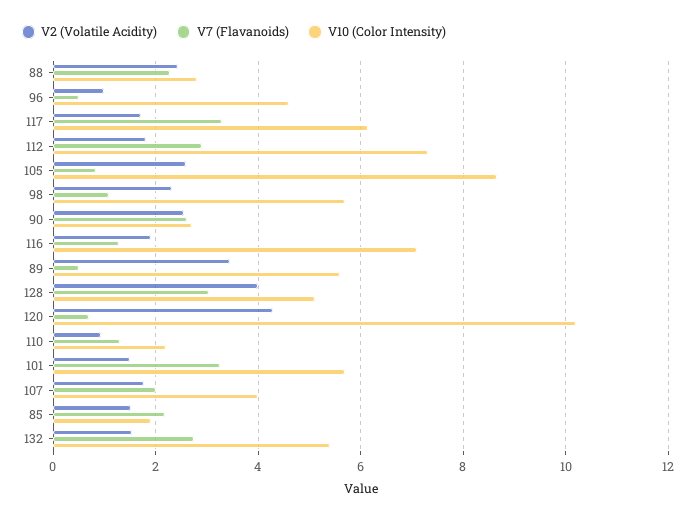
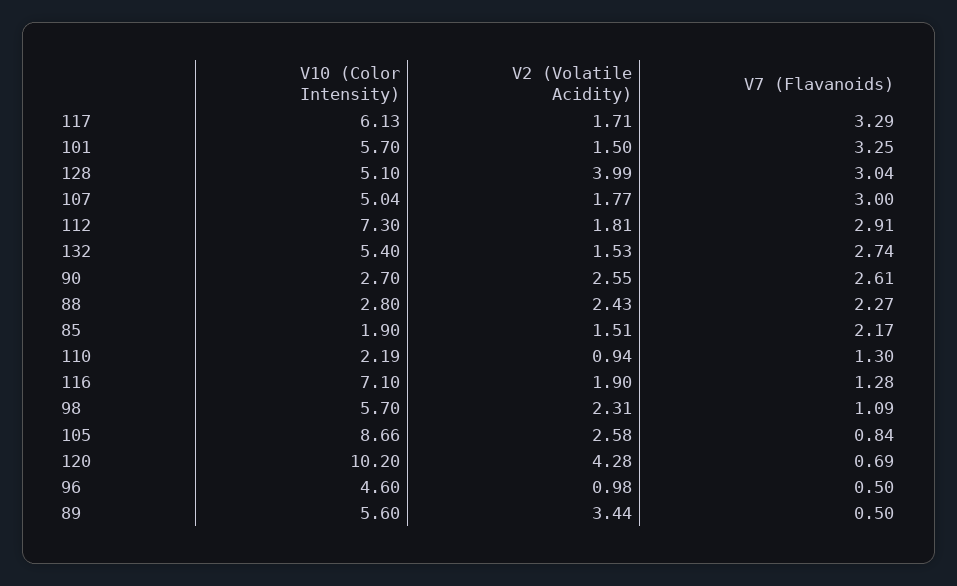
  {
    "V2 (Volatile Acidity)": {
      "88": 2.43,
      "96": 0.98,
      "117": 1.71,
      "112": 1.81,
      "105": 2.58,
      "98": 2.31,
      "90": 2.55,
      "116": 1.9,
      "89": 3.44,
      "128": 3.99,
      "120": 4.28,
      "110": 0.94,
      "101": 1.5,
      "107": 1.77,
      "85": 1.51,
      "132": 1.53
    },
    "V7 (Flavanoids)": {
      "88": 2.27,
      "96": 0.5,
      "117": 3.29,
      "112": 2.91,
      "105": 0.84,
      "98": 1.09,
      "90": 2.61,
      "116": 1.28,
      "89": 0.5,
      "128": 3.04,
      "120": 0.69,
      "110": 1.3,
      "101": 3.25,
-     "107": 2,
+     "107": 3,
      "85": 2.17,
      "132": 2.74
    },
    "V10 (Color Intensity)": {
      "88": 2.8,
      "96": 4.6,
      "117": 6.13,
      "112": 7.3,
      "105": 8.66,
      "98": 5.7,
      "90": 2.7,
      "116": 7.1,
      "89": 5.6,
      "128": 5.1,
      "120": 10.2,
      "110": 2.19,
      "101": 5.7,
-     "107": 4,
+     "107": 5.04,
      "85": 1.9,
      "132": 5.4
    }
  }

